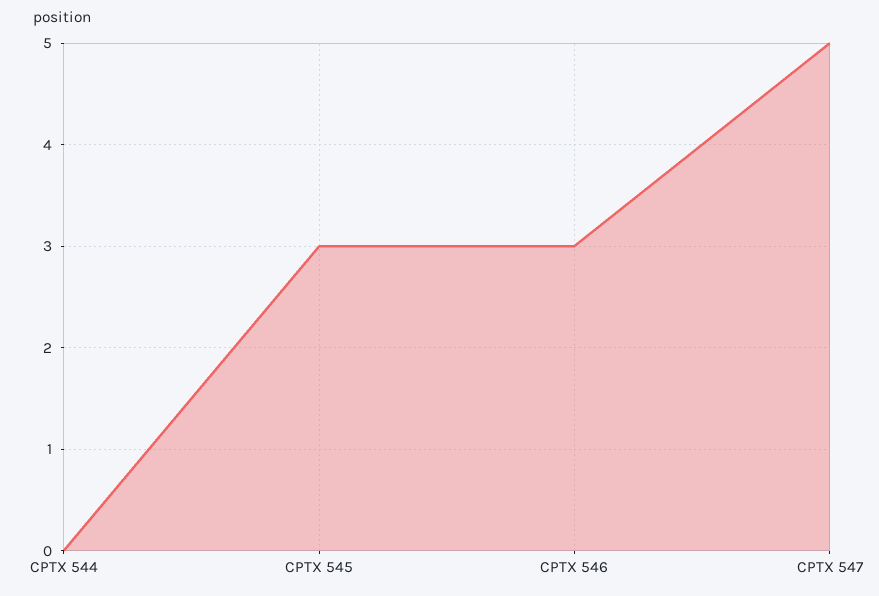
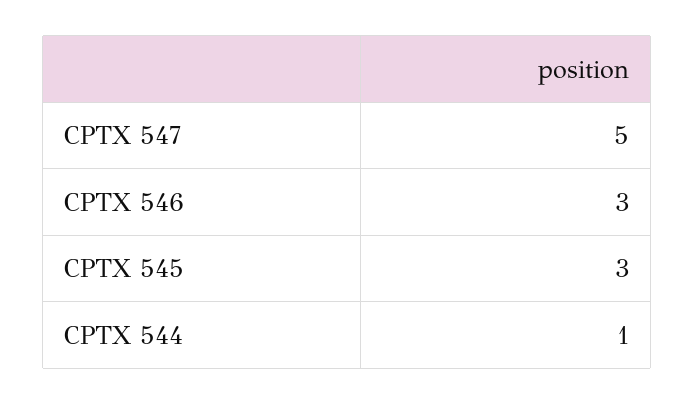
  {
-   "CPTX 544": 0,
+   "CPTX 544": 1,
    "CPTX 545": 3,
    "CPTX 546": 3,
    "CPTX 547": 5
  }

